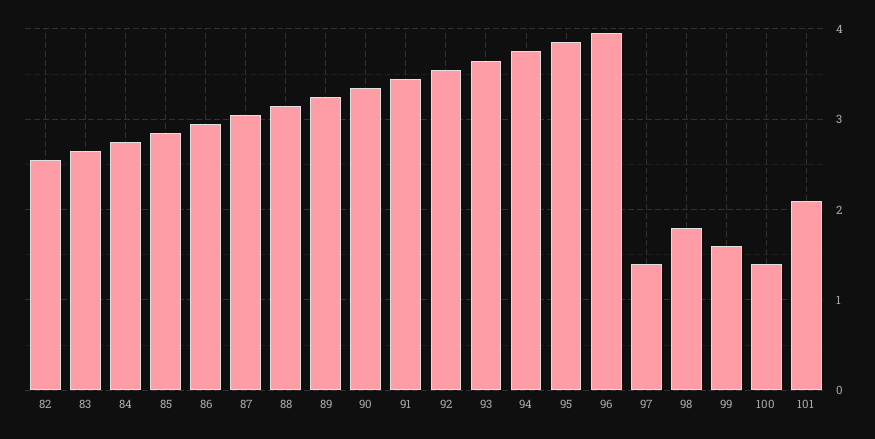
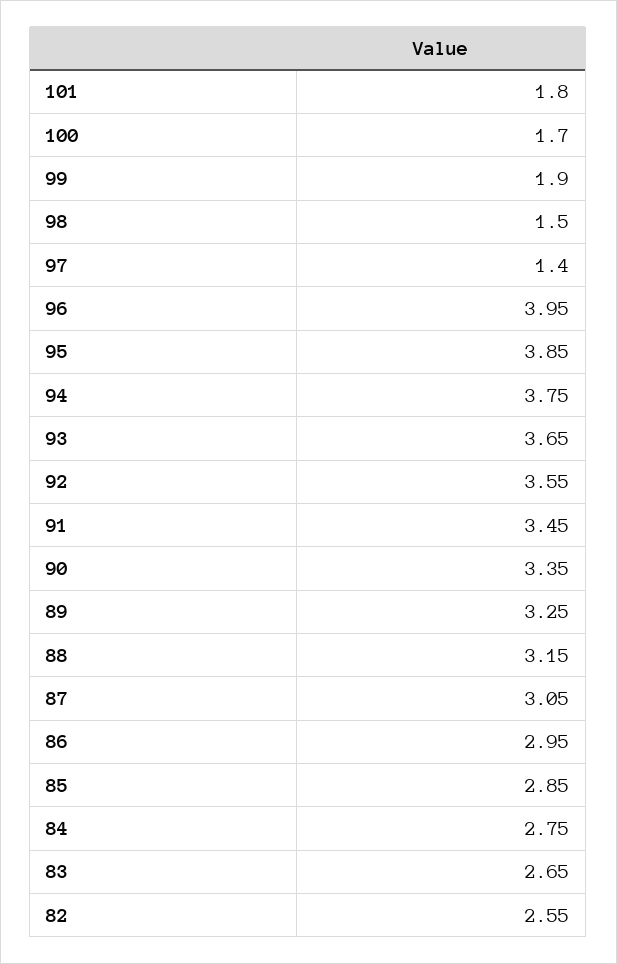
  {
    "82": 2.55,
    "83": 2.65,
    "84": 2.75,
    "85": 2.85,
    "86": 2.95,
    "87": 3.05,
    "88": 3.15,
    "89": 3.25,
    "90": 3.35,
    "91": 3.45,
    "92": 3.55,
    "93": 3.65,
    "94": 3.75,
    "95": 3.85,
    "96": 3.95,
    "97": 1.4,
-   "98": 1.8,
+   "98": 1.5,
-   "99": 1.6,
+   "99": 1.9,
-   "100": 1.4,
+   "100": 1.7,
-   "101": 2.1
+   "101": 1.8
  }

